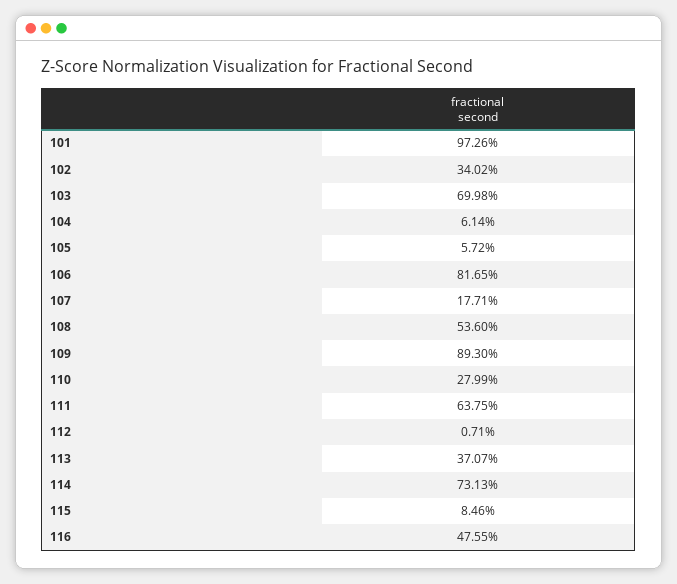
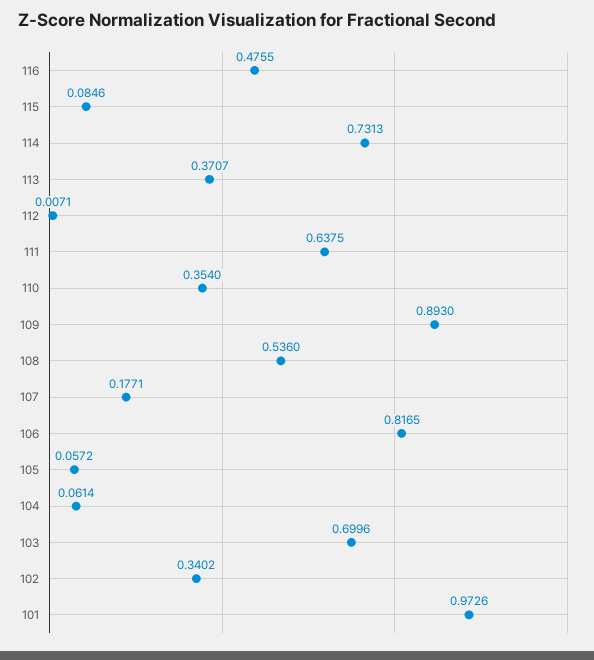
  {
    "101": 0.9726,
    "102": 0.3402,
-   "103": 0.6998,
+   "103": 0.6996,
    "104": 0.0614,
    "105": 0.0572,
    "106": 0.8165,
    "107": 0.1771,
    "108": 0.536,
    "109": 0.893,
-   "110": 0.2799,
+   "110": 0.354,
    "111": 0.6375,
    "112": 0.0071,
    "113": 0.3707,
    "114": 0.7313,
    "115": 0.0846,
    "116": 0.4755
  }

